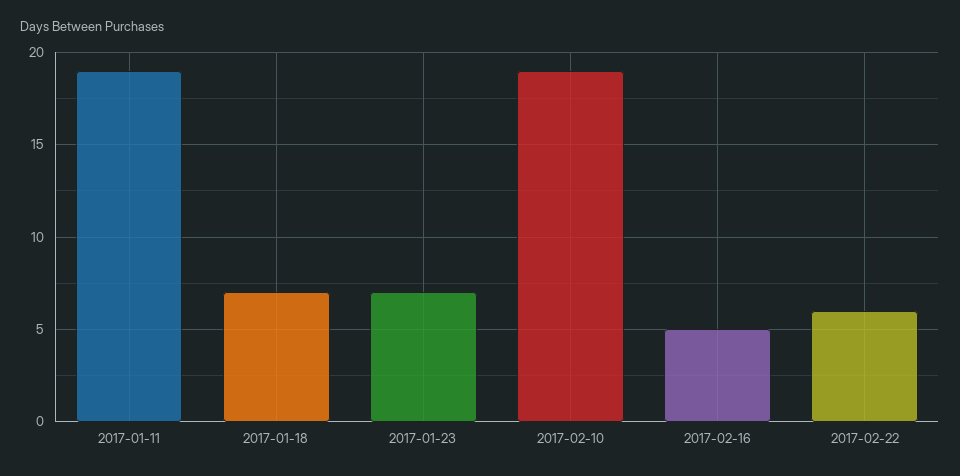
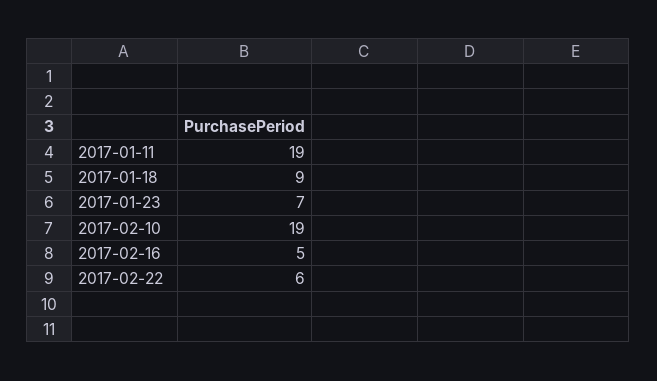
  {
    "2017-01-11": 19,
-   "2017-01-18": 7,
+   "2017-01-18": 9,
    "2017-01-23": 7,
    "2017-02-10": 19,
    "2017-02-16": 5,
    "2017-02-22": 6
  }

